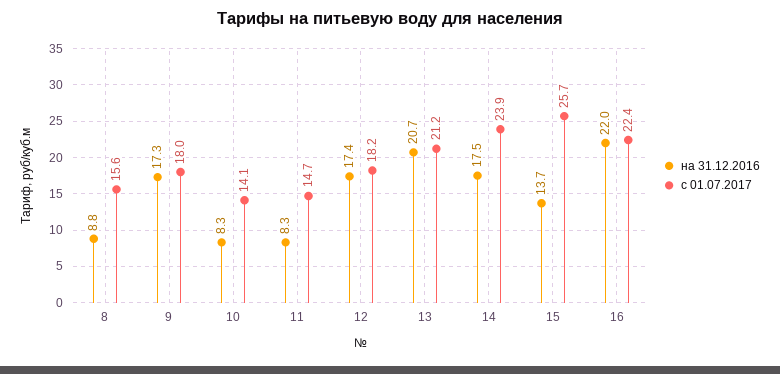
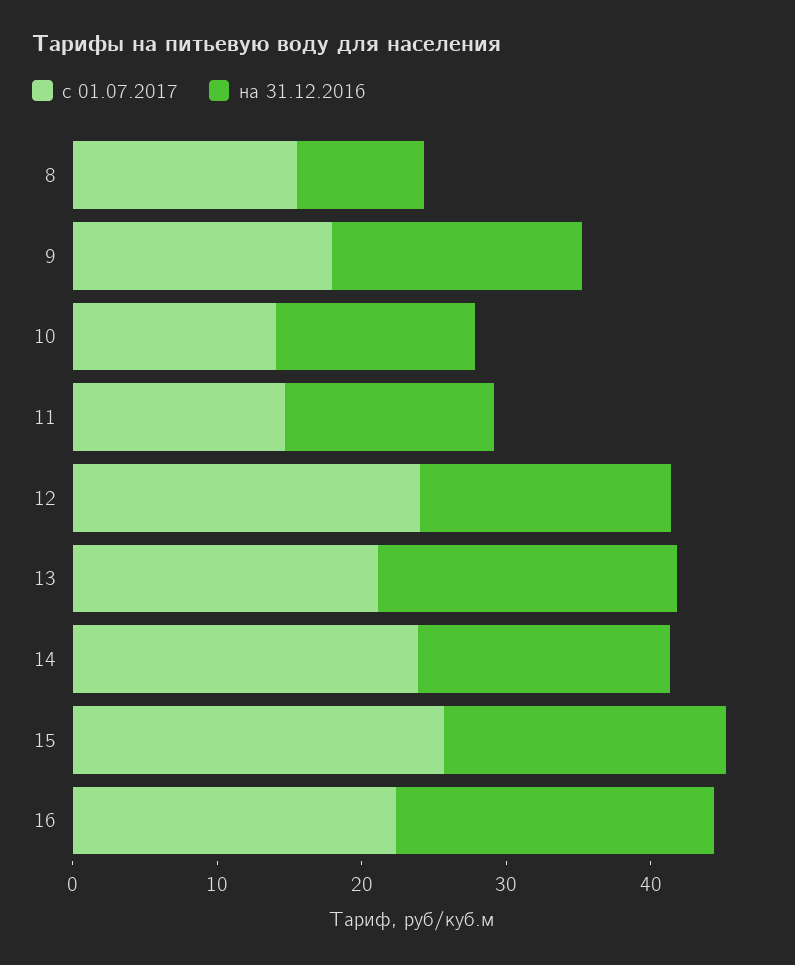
  {
    "на 31.12.2016": {
      "8": 8.8,
      "9": 17.3,
-     "10": 8.3,
+     "10": 14,
-     "11": 8.3,
+     "11": 14,
      "12": 17.4,
      "13": 20.7,
      "14": 17.5,
-     "15": 13.7,
+     "15": 20,
      "16": 22
    },
    "с 01.07.2017": {
      "8": 15.6,
      "9": 18,
      "10": 14.1,
      "11": 14.7,
-     "12": 18.2,
+     "12": 24,
      "13": 21.2,
      "14": 23.9,
      "15": 25.7,
      "16": 22.4
    }
  }

